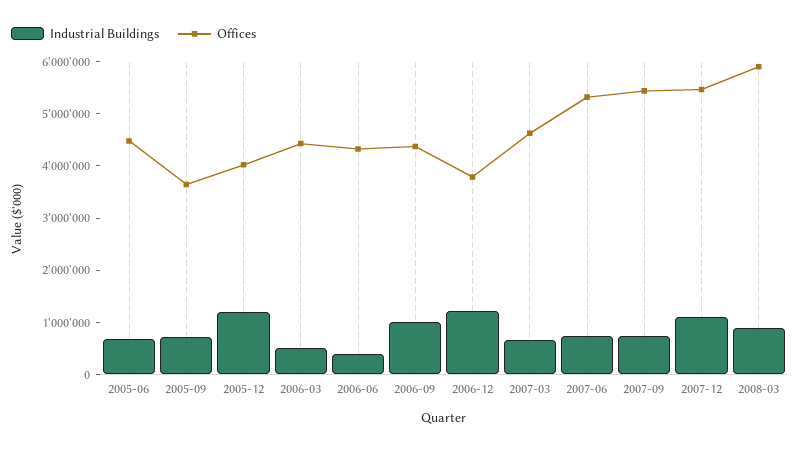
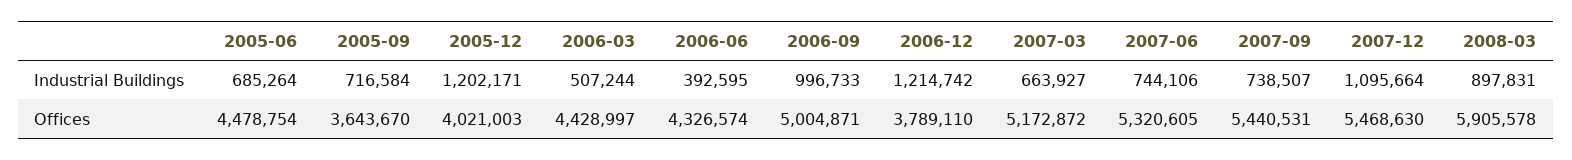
  {
    "Industrial Buildings": {
      "2005-06": 685264,
      "2005-09": 716584,
      "2005-12": 1202171,
      "2006-03": 507244,
      "2006-06": 392595,
      "2006-09": 996733,
      "2006-12": 1214742,
      "2007-03": 663927,
      "2007-06": 744106,
      "2007-09": 738507,
      "2007-12": 1095664,
      "2008-03": 897831
    },
    "Offices": {
      "2005-06": 4478754,
      "2005-09": 3643670,
      "2005-12": 4021003,
      "2006-03": 4428997,
      "2006-06": 4326574,
-     "2006-09": 4400000,
+     "2006-09": 5004871,
      "2006-12": 3789110,
-     "2007-03": 4600000,
+     "2007-03": 5172872,
      "2007-06": 5320605,
      "2007-09": 5440531,
      "2007-12": 5468630,
      "2008-03": 5905578
    }
  }

